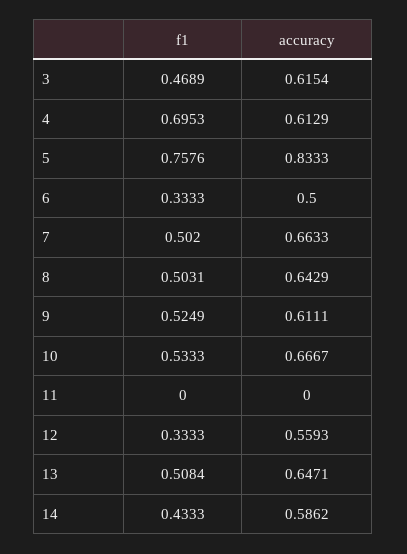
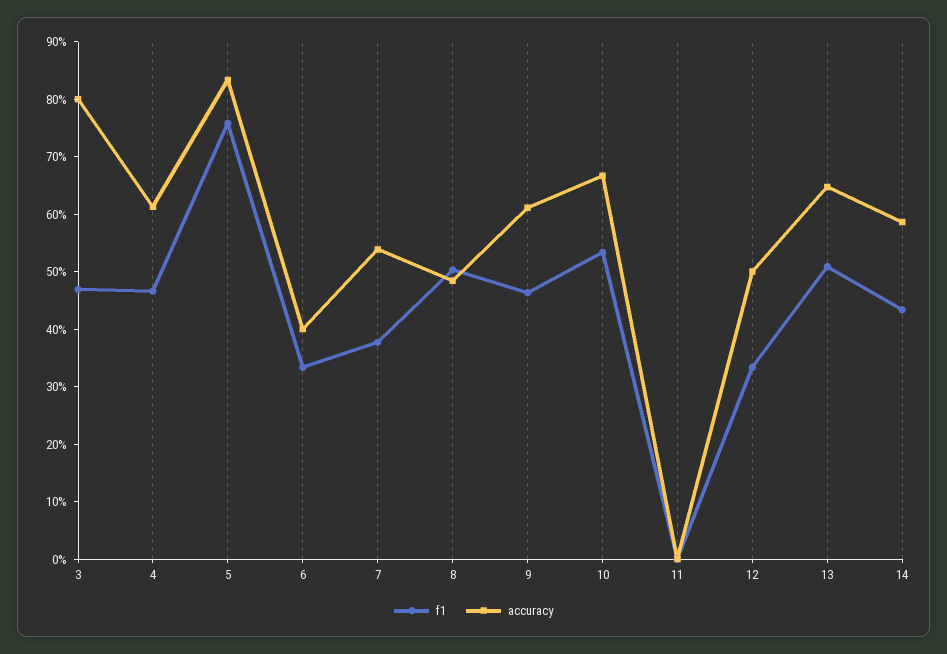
  {
    "f1": {
      "3": 0.4689,
-     "4": 0.6953,
+     "4": 0.46,
      "5": 0.7576,
      "6": 0.3333,
-     "7": 0.502,
+     "7": 0.38,
      "8": 0.5031,
-     "9": 0.5249,
+     "9": 0.46,
      "10": 0.5333,
      "11": 0,
      "12": 0.3333,
      "13": 0.5084,
      "14": 0.4333
    },
    "accuracy": {
-     "3": 0.6154,
+     "3": 0.8,
      "4": 0.6129,
      "5": 0.8333,
-     "6": 0.5,
+     "6": 0.4,
-     "7": 0.6633,
+     "7": 0.54,
-     "8": 0.6429,
+     "8": 0.48,
      "9": 0.6111,
      "10": 0.6667,
      "11": 0,
-     "12": 0.5593,
+     "12": 0.5,
      "13": 0.6471,
      "14": 0.5862
    }
  }

